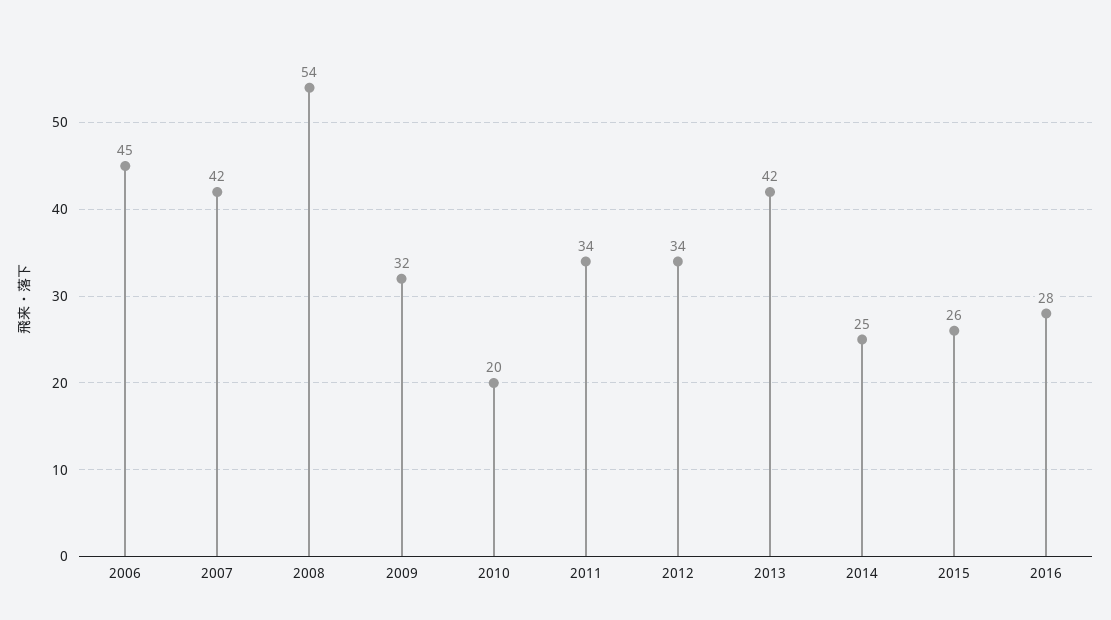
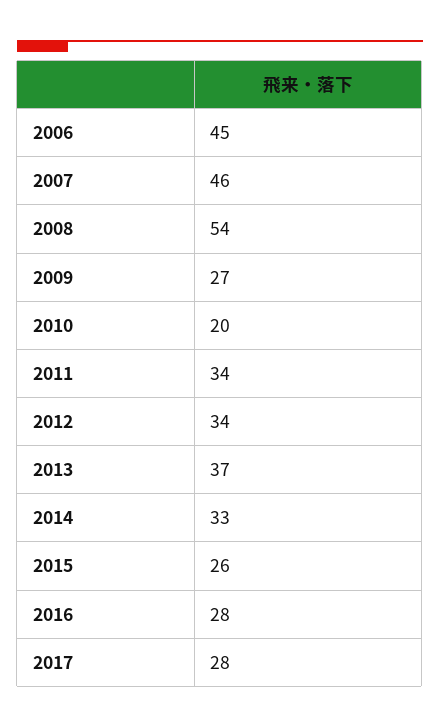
  {
    "2006": 45,
-   "2007": 42,
+   "2007": 46,
    "2008": 54,
-   "2009": 32,
+   "2009": 27,
    "2010": 20,
    "2011": 34,
    "2012": 34,
-   "2013": 42,
+   "2013": 37,
-   "2014": 25,
+   "2014": 33,
    "2015": 26,
-   "2016": 28
+   "2016": 28,
+   "2017": 28
  }

